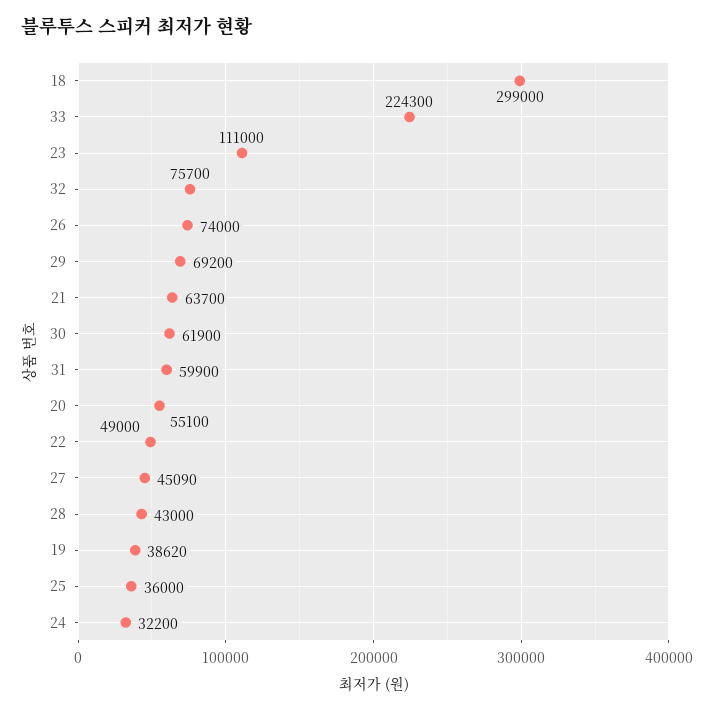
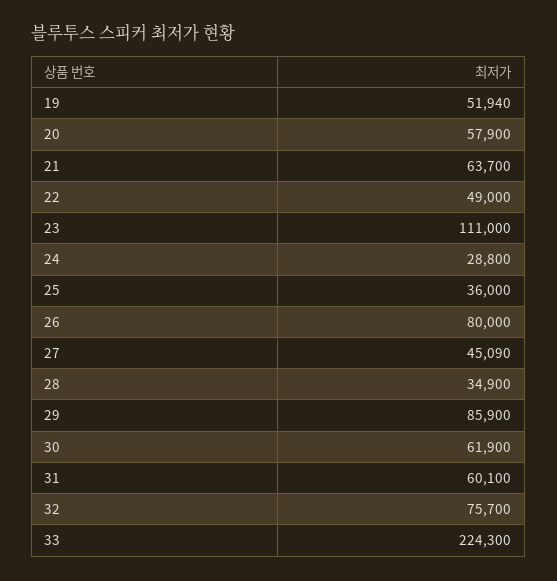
  {
-   "18": 299000,
    "33": 224300,
    "23": 111000,
    "32": 75700,
-   "26": 74000,
+   "26": 80000,
-   "29": 69200,
+   "29": 85900,
    "21": 63700,
    "30": 61900,
-   "31": 59900,
+   "31": 60100,
-   "20": 55100,
+   "20": 57900,
    "22": 49000,
    "27": 45090,
-   "28": 43000,
+   "28": 34900,
-   "19": 38620,
+   "19": 51940,
    "25": 36000,
-   "24": 32200
+   "24": 28800
  }

